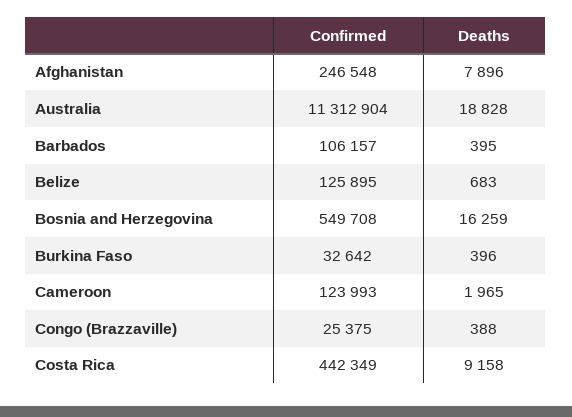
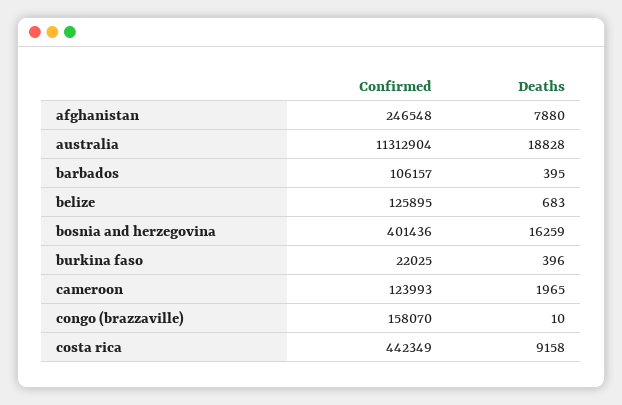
  {
    "Confirmed": {
      "Afghanistan": 246548,
      "Australia": 11312904,
      "Barbados": 106157,
      "Belize": 125895,
-     "Bosnia and Herzegovina": 549708,
+     "Bosnia and Herzegovina": 401436,
-     "Burkina Faso": 32642,
+     "Burkina Faso": 22025,
      "Cameroon": 123993,
-     "Congo (Brazzaville)": 25375,
+     "Congo (Brazzaville)": 158070,
      "Costa Rica": 442349
    },
    "Deaths": {
-     "Afghanistan": 7896,
+     "Afghanistan": 7880,
      "Australia": 18828,
      "Barbados": 395,
      "Belize": 683,
      "Bosnia and Herzegovina": 16259,
      "Burkina Faso": 396,
      "Cameroon": 1965,
-     "Congo (Brazzaville)": 388,
+     "Congo (Brazzaville)": 10,
      "Costa Rica": 9158
    }
  }

